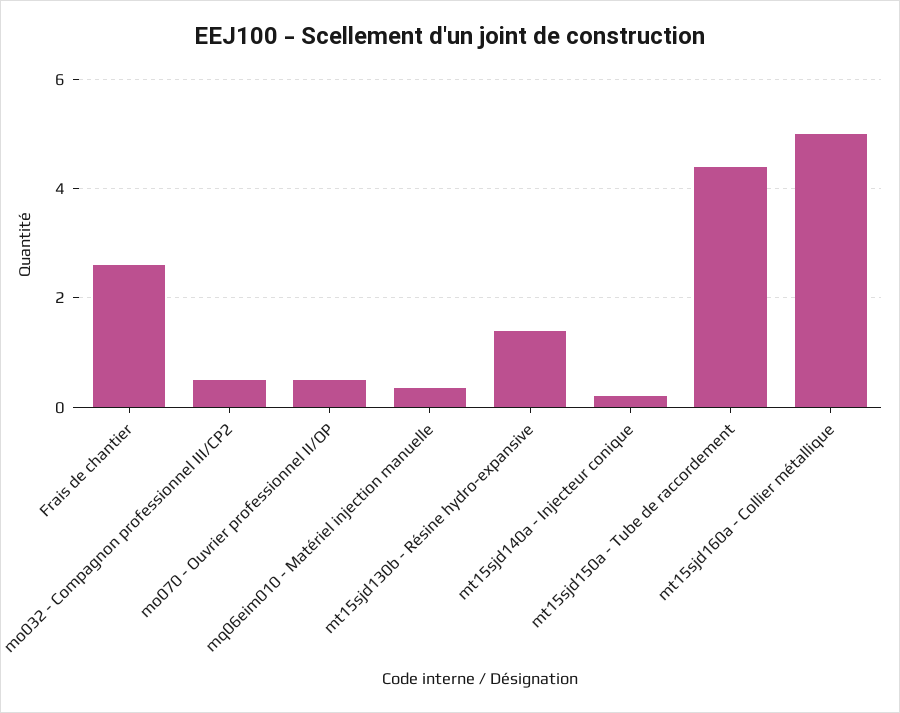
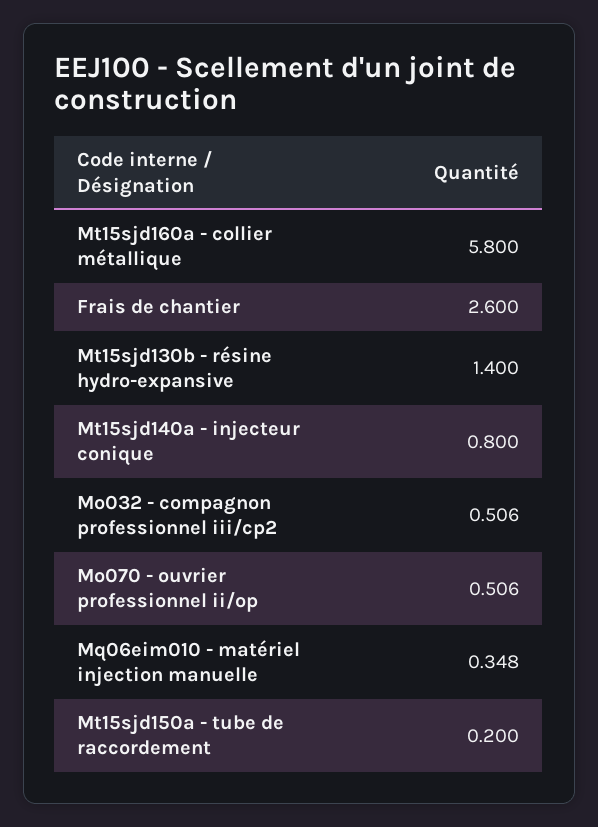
  {
    "Frais de chantier": 2.6,
    "mo032 - Compagnon professionnel III/CP2": 0.506,
    "mo070 - Ouvrier professionnel II/OP": 0.506,
    "mq06eim010 - Matériel injection manuelle": 0.348,
    "mt15sjd130b - Résine hydro-expansive": 1.4,
-   "mt15sjd140a - Injecteur conique": 0.2,
+   "mt15sjd140a - Injecteur conique": 0.8,
-   "mt15sjd150a - Tube de raccordement": 4.4,
+   "mt15sjd150a - Tube de raccordement": 0.2,
-   "mt15sjd160a - Collier métallique": 5
+   "mt15sjd160a - Collier métallique": 5.8
  }

